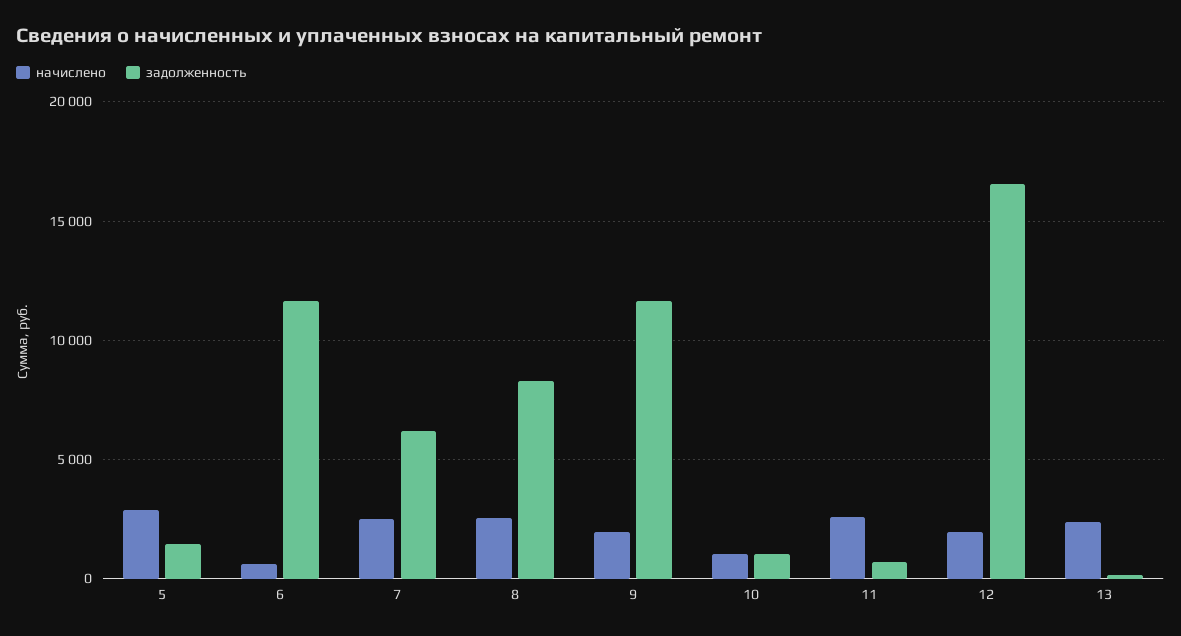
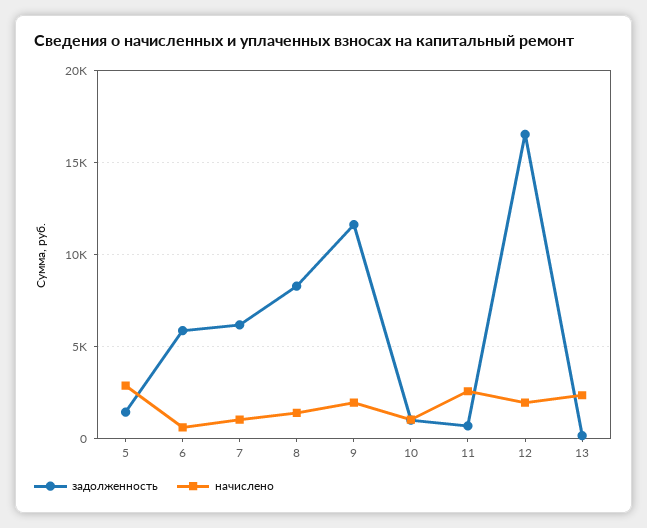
  {
    "начислено": {
      "5": 3000,
      "6": 500,
-     "7": 2500,
+     "7": 1000,
-     "8": 2500,
+     "8": 1500,
      "9": 2000,
      "10": 1000,
      "11": 2500,
      "12": 2000,
      "13": 2500
    },
    "задолженность": {
      "5": 1500,
-     "6": 11500,
+     "6": 6000,
      "7": 6000,
      "8": 8500,
      "9": 11500,
      "10": 1000,
      "11": 500,
      "12": 16500,
      "13": 0
    }
  }

